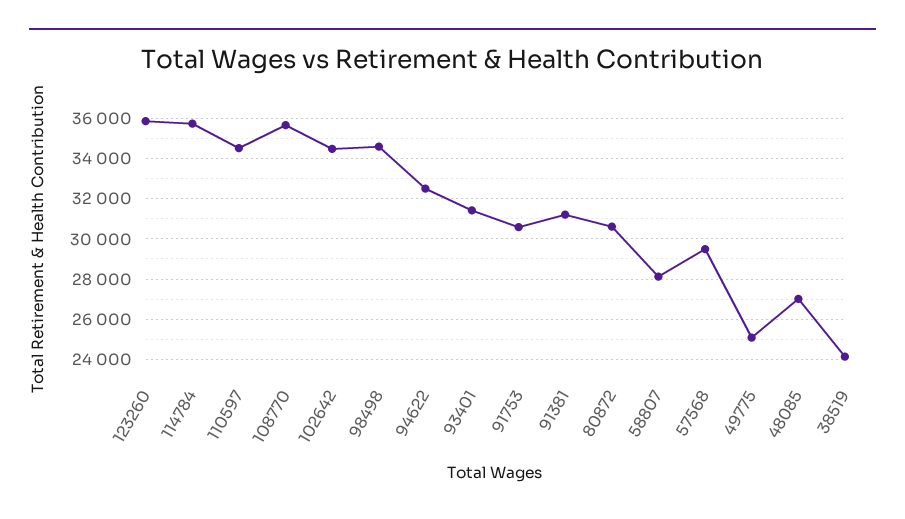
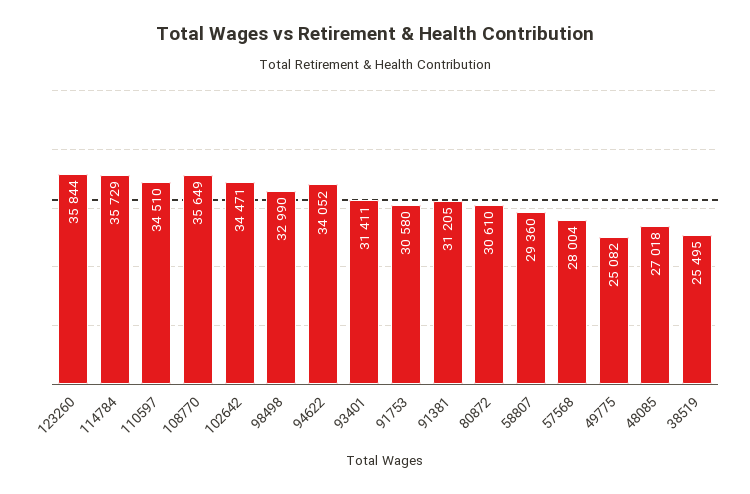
  {
    "123260": 35844,
    "114784": 35729,
    "110597": 34510,
    "108770": 35649,
    "102642": 34471,
-   "98498": 34500,
+   "98498": 32990,
-   "94622": 32500,
+   "94622": 34052,
    "93401": 31411,
    "91753": 30580,
    "91381": 31205,
    "80872": 30610,
-   "58807": 28000,
+   "58807": 29360,
-   "57568": 29500,
+   "57568": 28004,
    "49775": 25082,
    "48085": 27018,
-   "38519": 24000
+   "38519": 25495
  }

